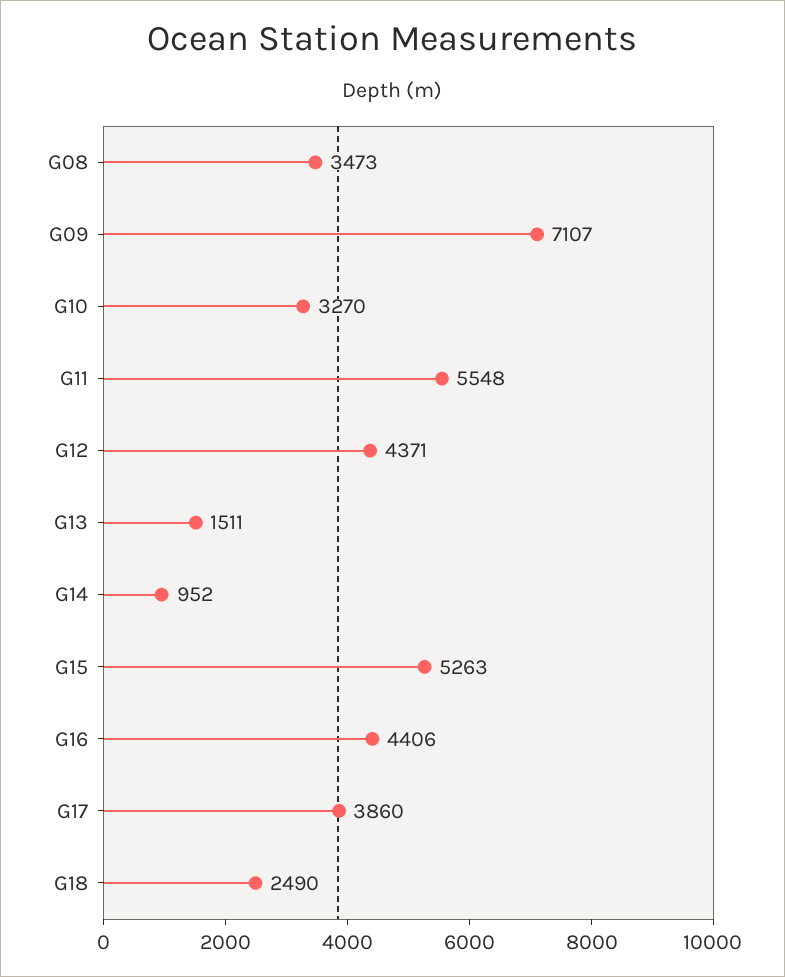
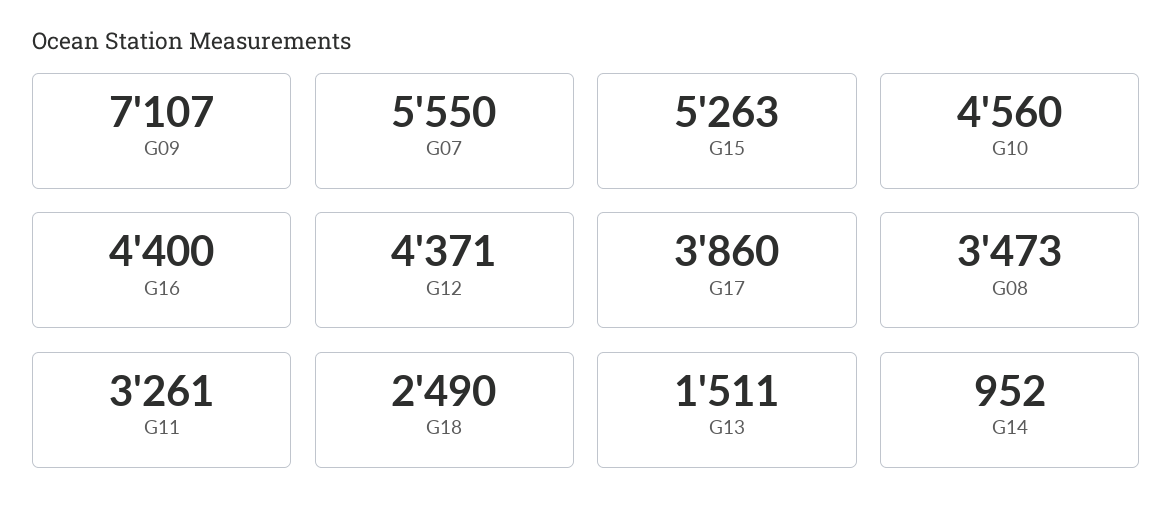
  {
    "G08": 3473,
    "G09": 7107,
-   "G10": 3270,
+   "G10": 4560,
-   "G11": 5548,
+   "G11": 3261,
    "G12": 4371,
    "G13": 1511,
    "G14": 952,
    "G15": 5263,
-   "G16": 4406,
+   "G16": 4400,
    "G17": 3860,
-   "G18": 2490
+   "G18": 2490,
+   "G07": 5550
  }

